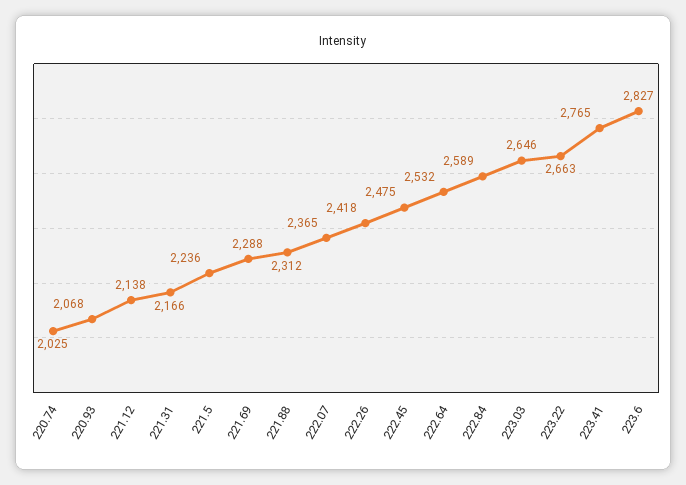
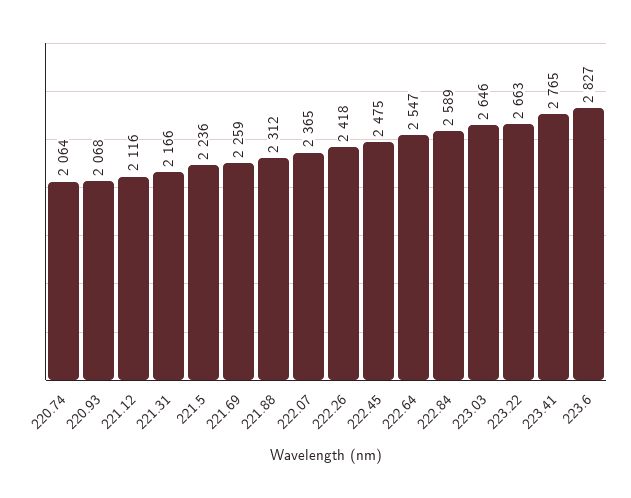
  {
-   "220.74": 2025,
+   "220.74": 2064,
    "220.93": 2068,
-   "221.12": 2138,
+   "221.12": 2116,
    "221.31": 2166,
    "221.5": 2236,
-   "221.69": 2288,
+   "221.69": 2259,
    "221.88": 2312,
    "222.07": 2365,
    "222.26": 2418,
    "222.45": 2475,
-   "222.64": 2532,
+   "222.64": 2547,
    "222.84": 2589,
    "223.03": 2646,
    "223.22": 2663,
    "223.41": 2765,
    "223.6": 2827
  }

